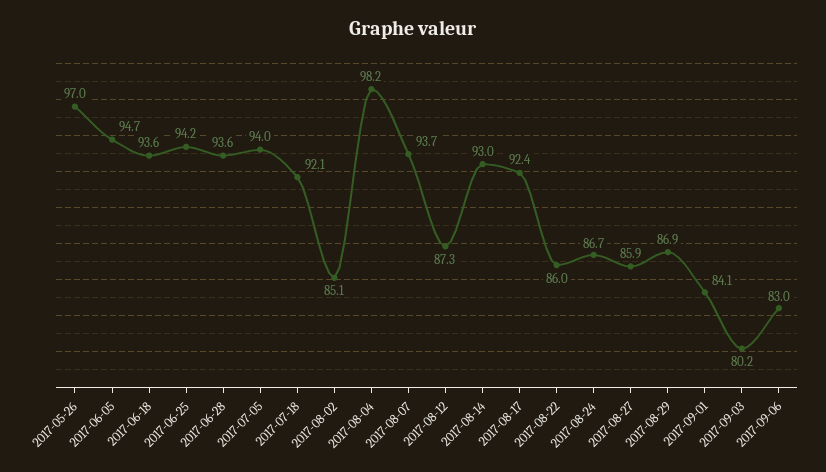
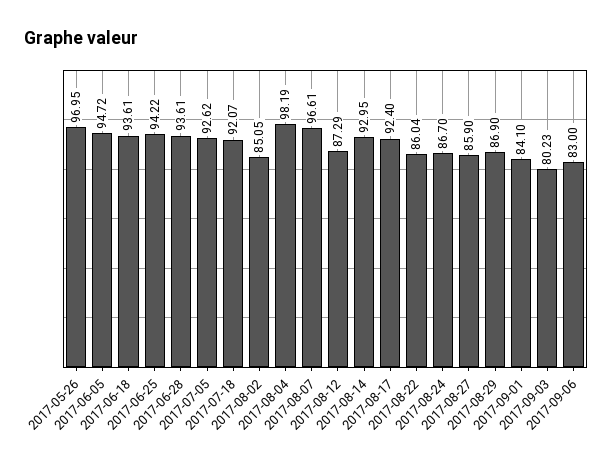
  {
    "2017-05-26": 96.95,
    "2017-06-05": 94.72,
    "2017-06-18": 93.61,
    "2017-06-25": 94.22,
    "2017-06-28": 93.61,
-   "2017-07-05": 94,
+   "2017-07-05": 92.62,
    "2017-07-18": 92.07,
    "2017-08-02": 85.05,
    "2017-08-04": 98.19,
-   "2017-08-07": 93.7,
+   "2017-08-07": 96.61,
    "2017-08-12": 87.29,
    "2017-08-14": 92.95,
    "2017-08-17": 92.4,
    "2017-08-22": 86.04,
    "2017-08-24": 86.7,
    "2017-08-27": 85.9,
    "2017-08-29": 86.9,
    "2017-09-01": 84.1,
    "2017-09-03": 80.23,
    "2017-09-06": 83
  }

